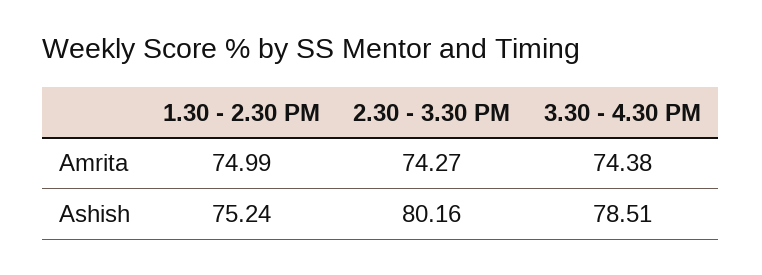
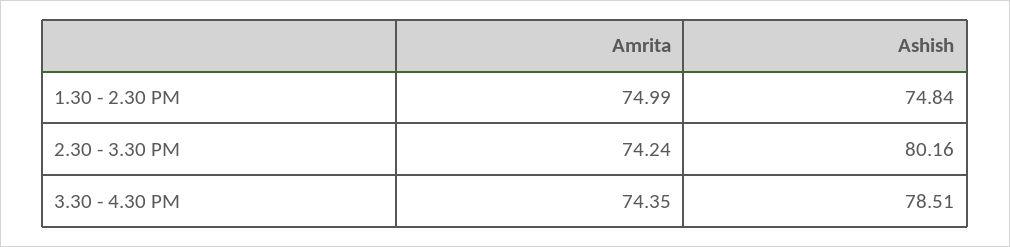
  {
    "1.30 - 2.30 PM": {
      "Amrita": 74.99,
-     "Ashish": 75.24
+     "Ashish": 74.84
    },
    "2.30 - 3.30 PM": {
-     "Amrita": 74.27,
+     "Amrita": 74.24,
      "Ashish": 80.16
    },
    "3.30 - 4.30 PM": {
-     "Amrita": 74.38,
+     "Amrita": 74.35,
      "Ashish": 78.51
    }
  }

